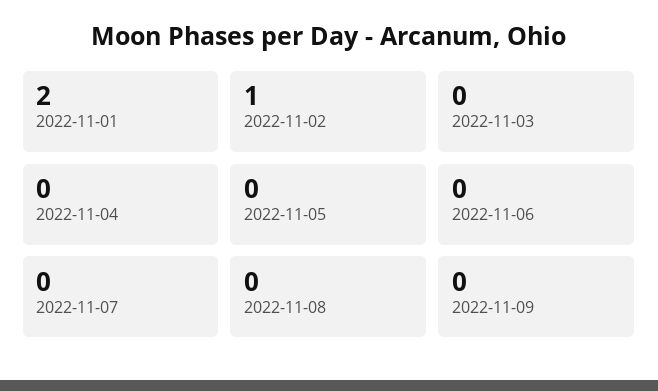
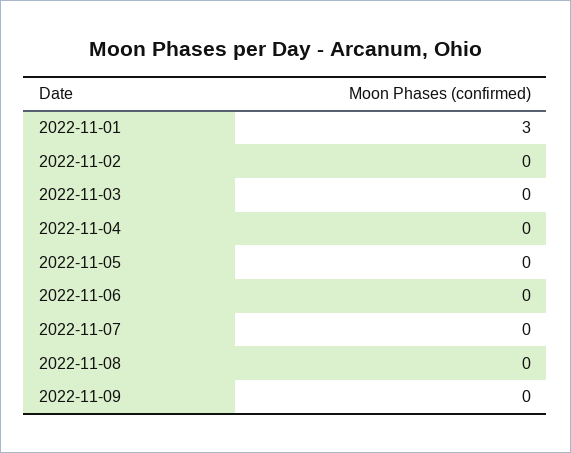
  {
-   "2022-11-01": 2,
+   "2022-11-01": 3,
-   "2022-11-02": 1,
+   "2022-11-02": 0,
    "2022-11-03": 0,
    "2022-11-04": 0,
    "2022-11-05": 0,
    "2022-11-06": 0,
    "2022-11-07": 0,
    "2022-11-08": 0,
    "2022-11-09": 0
  }

